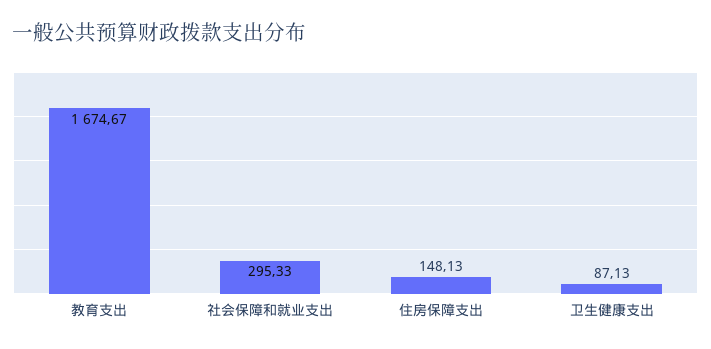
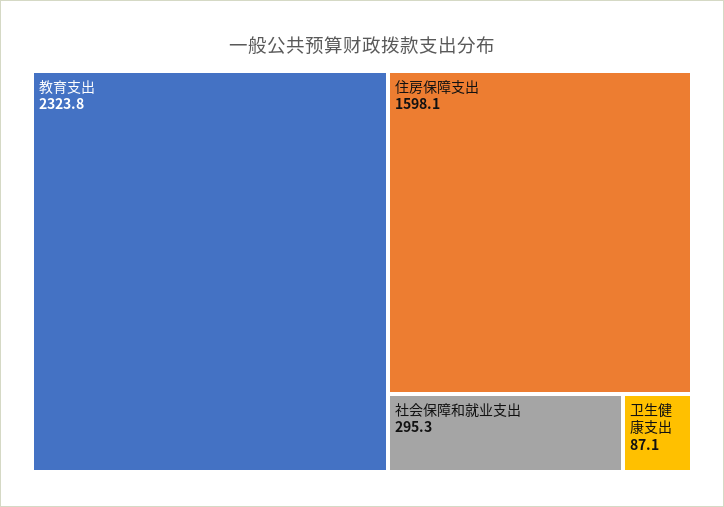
  {
-   "教育支出": 1674.67,
+   "教育支出": 2323.8,
    "社会保障和就业支出": 295.33,
-   "住房保障支出": 148.13,
+   "住房保障支出": 1598.1,
    "卫生健康支出": 87.13
  }

